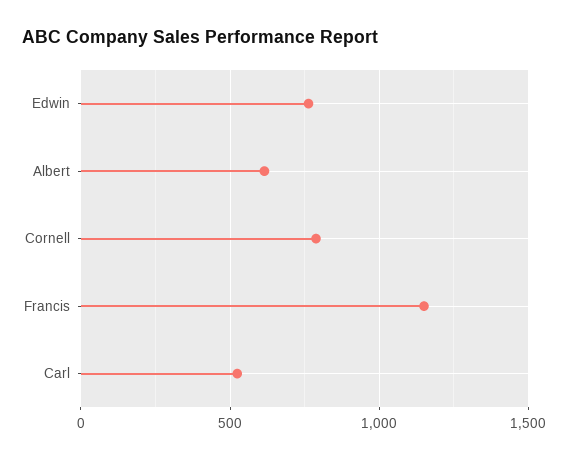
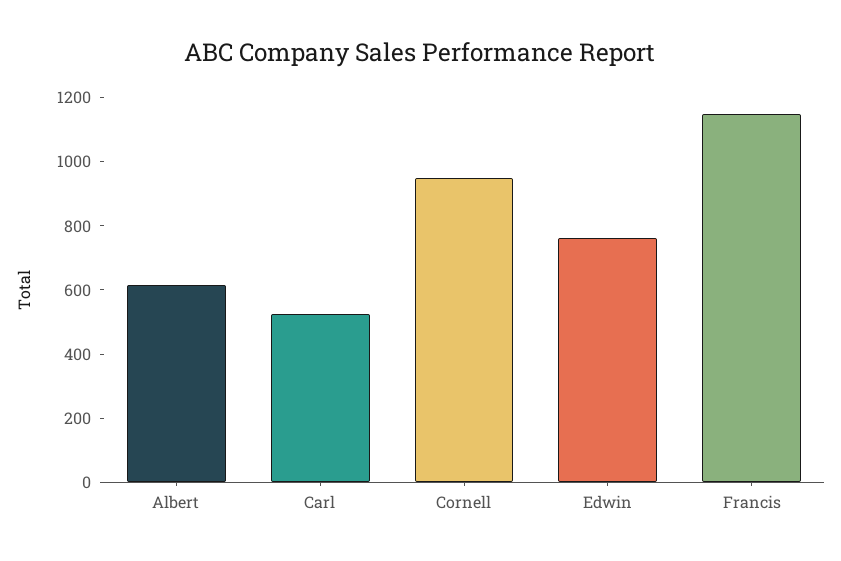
  {
    "Edwin": 750,
    "Albert": 600,
-   "Cornell": 800,
+   "Cornell": 950,
    "Francis": 1150,
    "Carl": 500
  }

